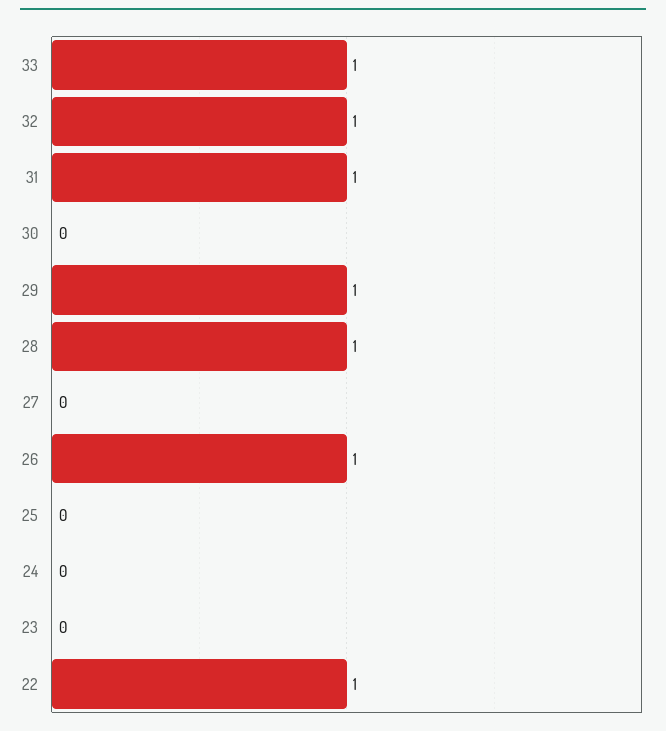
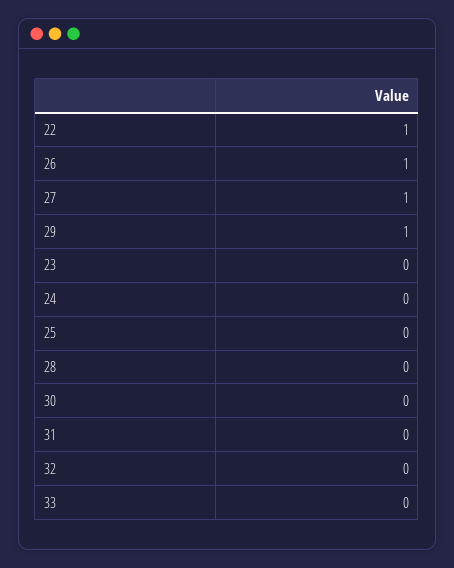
  {
-   "33": 1,
+   "33": 0,
-   "32": 1,
+   "32": 0,
-   "31": 1,
+   "31": 0,
    "30": 0,
    "29": 1,
-   "28": 1,
+   "28": 0,
-   "27": 0,
+   "27": 1,
    "26": 1,
    "25": 0,
    "24": 0,
    "23": 0,
    "22": 1
  }

